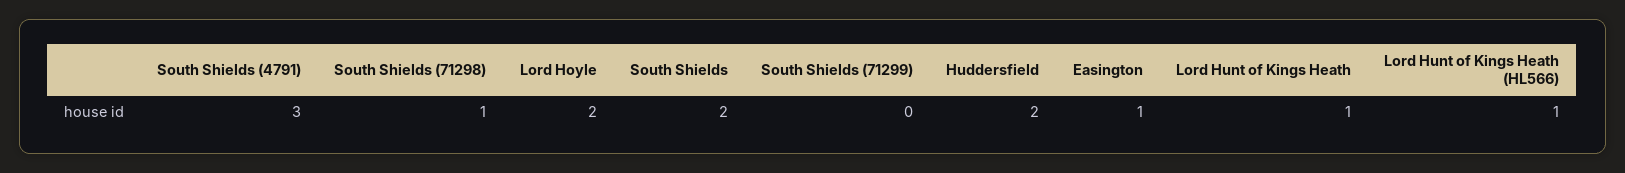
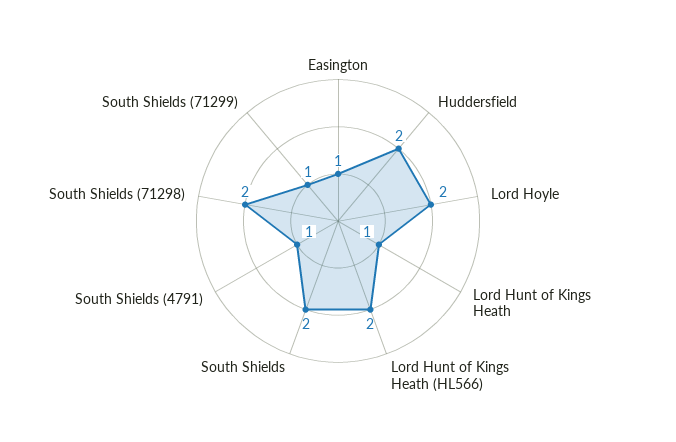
  {
-   "South Shields (4791)": 3,
+   "South Shields (4791)": 1,
-   "South Shields (71298)": 1,
+   "South Shields (71298)": 2,
    "Lord Hoyle": 2,
    "South Shields": 2,
-   "South Shields (71299)": 0,
+   "South Shields (71299)": 1,
    "Huddersfield": 2,
    "Easington": 1,
    "Lord Hunt of Kings Heath": 1,
-   "Lord Hunt of Kings Heath (HL566)": 1
+   "Lord Hunt of Kings Heath (HL566)": 2
  }

